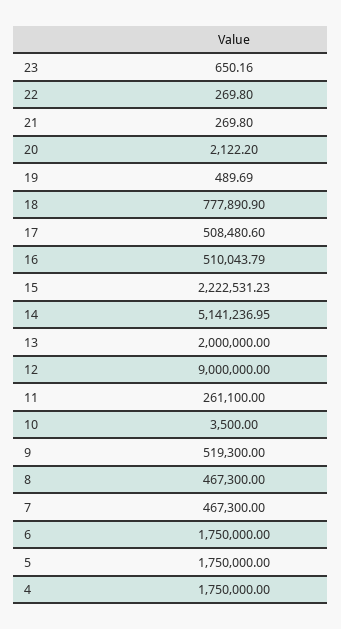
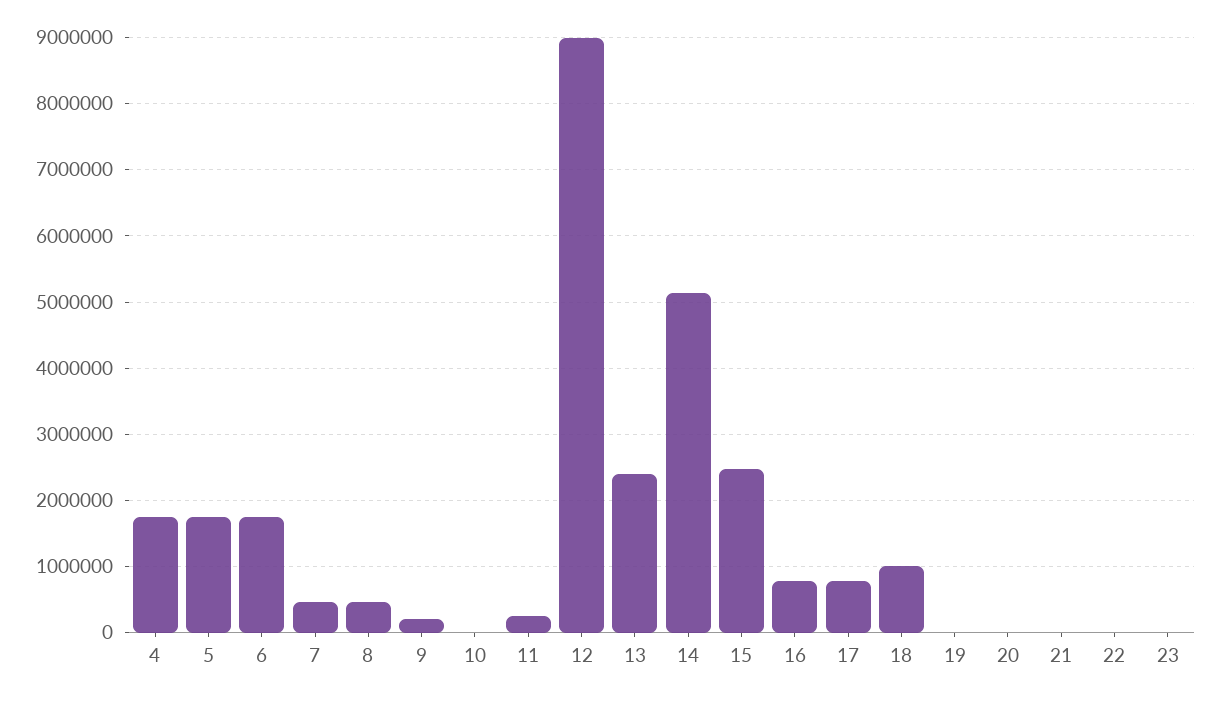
  {
    "23": 650.16,
    "22": 269.8,
    "21": 269.8,
    "20": 2122.2,
    "19": 489.69,
-   "18": 777890.9,
+   "18": 1000000,
-   "17": 508480.6,
+   "17": 800000,
-   "16": 510043.79,
+   "16": 800000,
-   "15": 2222531.23,
+   "15": 2500000,
    "14": 5141236.95,
-   "13": 2000000,
+   "13": 2400000,
    "12": 9000000,
    "11": 261100,
    "10": 3500,
-   "9": 519300,
+   "9": 200000,
    "8": 467300,
    "7": 467300,
    "6": 1750000,
    "5": 1750000,
    "4": 1750000
  }

